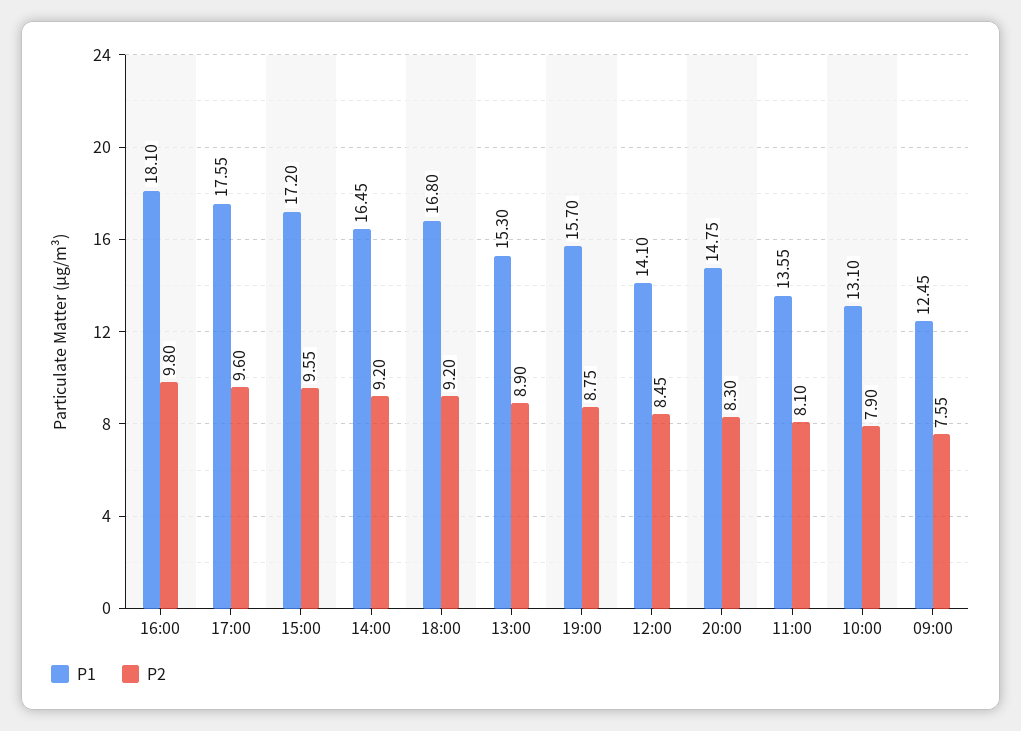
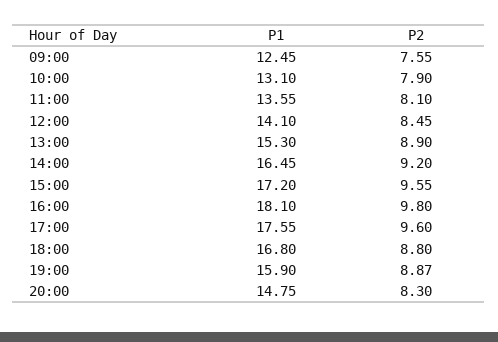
  {
    "P1": {
      "16:00": 18.1,
      "17:00": 17.55,
      "15:00": 17.2,
      "14:00": 16.45,
      "18:00": 16.8,
      "13:00": 15.3,
-     "19:00": 15.7,
+     "19:00": 15.9,
      "12:00": 14.1,
      "20:00": 14.75,
      "11:00": 13.55,
      "10:00": 13.1,
      "09:00": 12.45
    },
    "P2": {
      "16:00": 9.8,
      "17:00": 9.6,
      "15:00": 9.55,
      "14:00": 9.2,
-     "18:00": 9.2,
+     "18:00": 8.8,
      "13:00": 8.9,
-     "19:00": 8.75,
+     "19:00": 8.87,
      "12:00": 8.45,
      "20:00": 8.3,
      "11:00": 8.1,
      "10:00": 7.9,
      "09:00": 7.55
    }
  }

